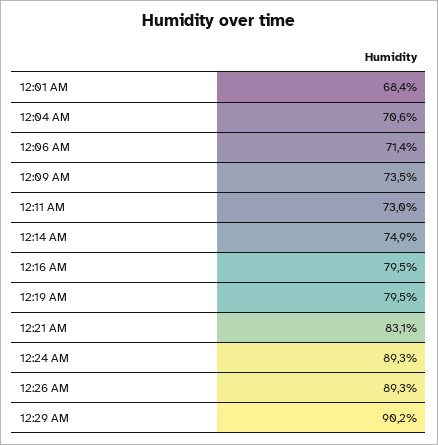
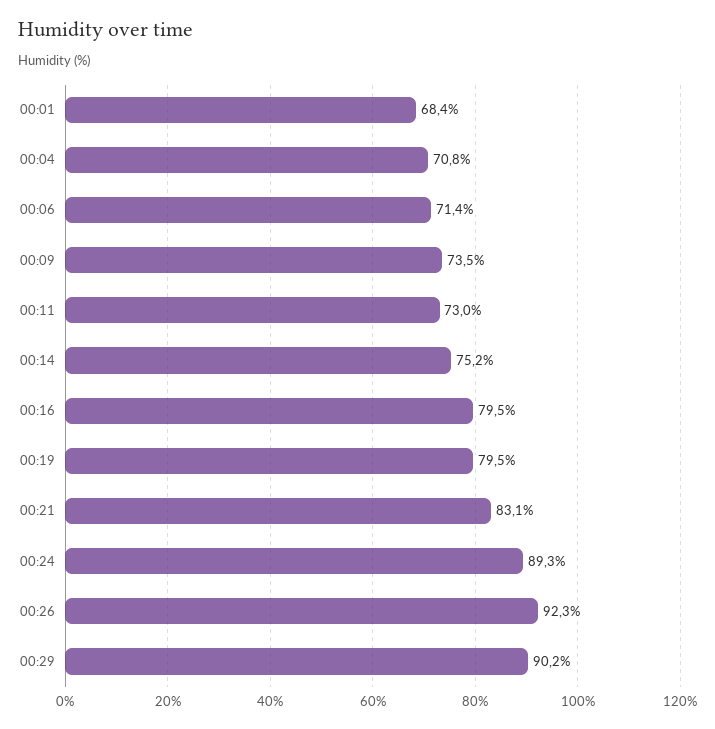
  {
    "12:01 AM": 68.4,
-   "12:04 AM": 70.6,
+   "12:04 AM": 70.8,
    "12:06 AM": 71.4,
    "12:09 AM": 73.5,
    "12:11 AM": 73,
-   "12:14 AM": 74.9,
+   "12:14 AM": 75.2,
    "12:16 AM": 79.5,
    "12:19 AM": 79.5,
    "12:21 AM": 83.1,
    "12:24 AM": 89.3,
-   "12:26 AM": 89.3,
+   "12:26 AM": 92.3,
    "12:29 AM": 90.2
  }

